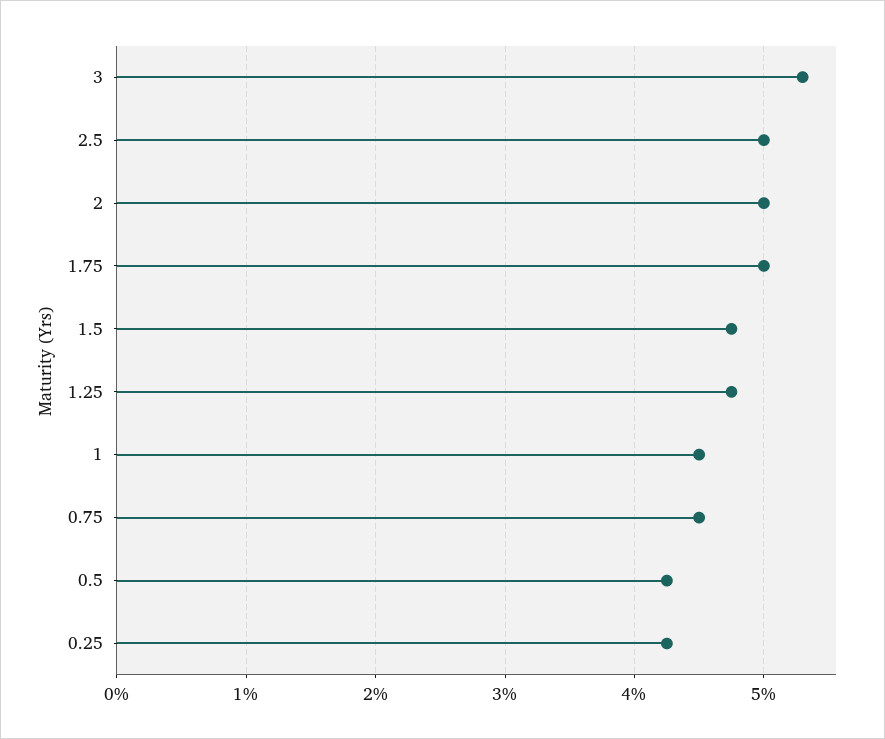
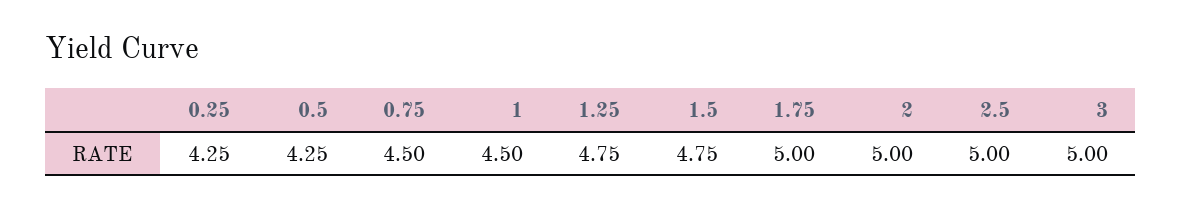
  {
-   "3": 5.3,
+   "3": 5,
    "2.5": 5,
    "2": 5,
    "1.75": 5,
    "1.5": 4.75,
    "1.25": 4.75,
    "1": 4.5,
    "0.75": 4.5,
    "0.5": 4.25,
    "0.25": 4.25
  }

